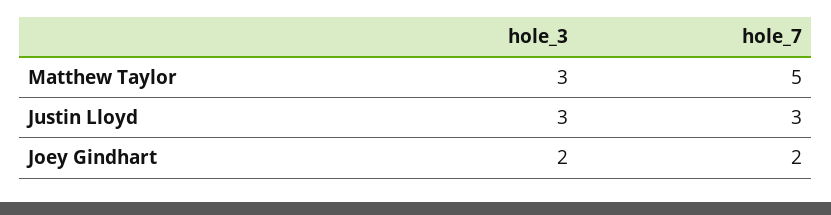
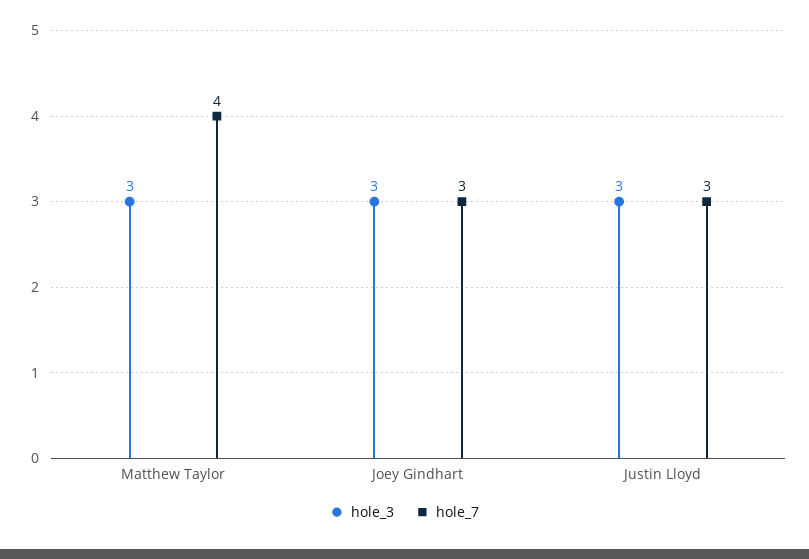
  {
    "hole_3": {
      "Matthew Taylor": 3,
      "Justin Lloyd": 3,
-     "Joey Gindhart": 2
+     "Joey Gindhart": 3
    },
    "hole_7": {
-     "Matthew Taylor": 5,
+     "Matthew Taylor": 4,
      "Justin Lloyd": 3,
-     "Joey Gindhart": 2
+     "Joey Gindhart": 3
    }
  }

